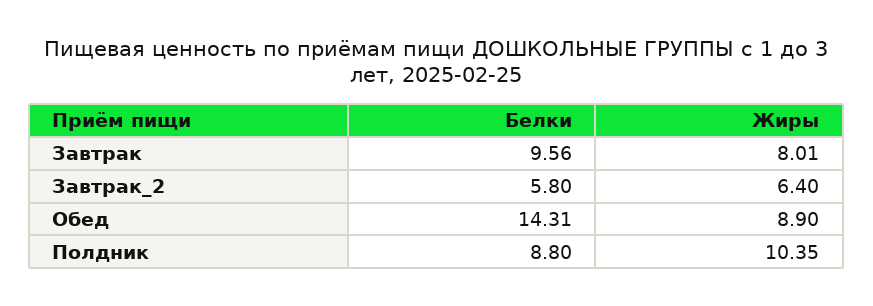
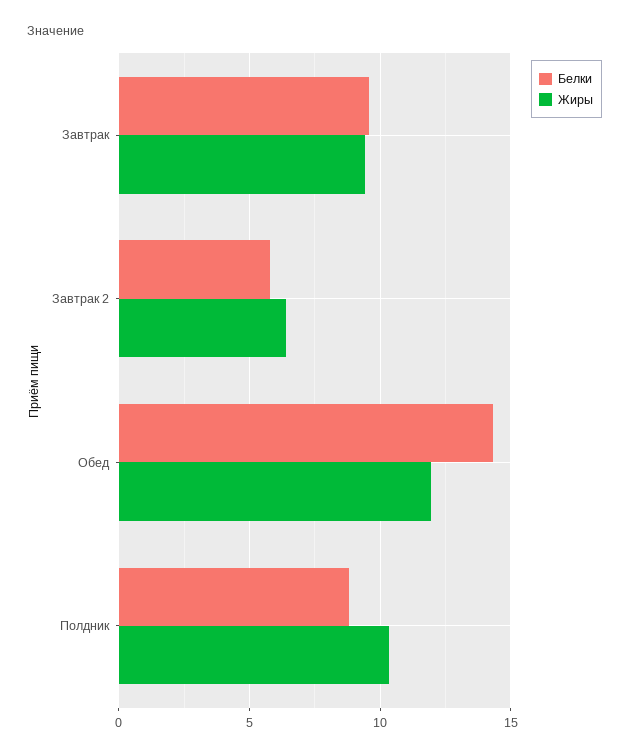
  {
    "Белки": {
      "Завтрак": 9.56,
      "Завтрак_2": 5.8,
      "Обед": 14.31,
      "Полдник": 8.8
    },
    "Жиры": {
-     "Завтрак": 8.01,
+     "Завтрак": 9.5,
      "Завтрак_2": 6.4,
-     "Обед": 8.9,
+     "Обед": 12,
      "Полдник": 10.35
    }
  }

